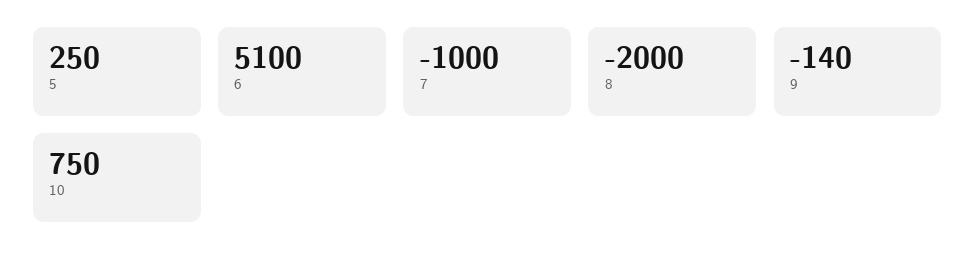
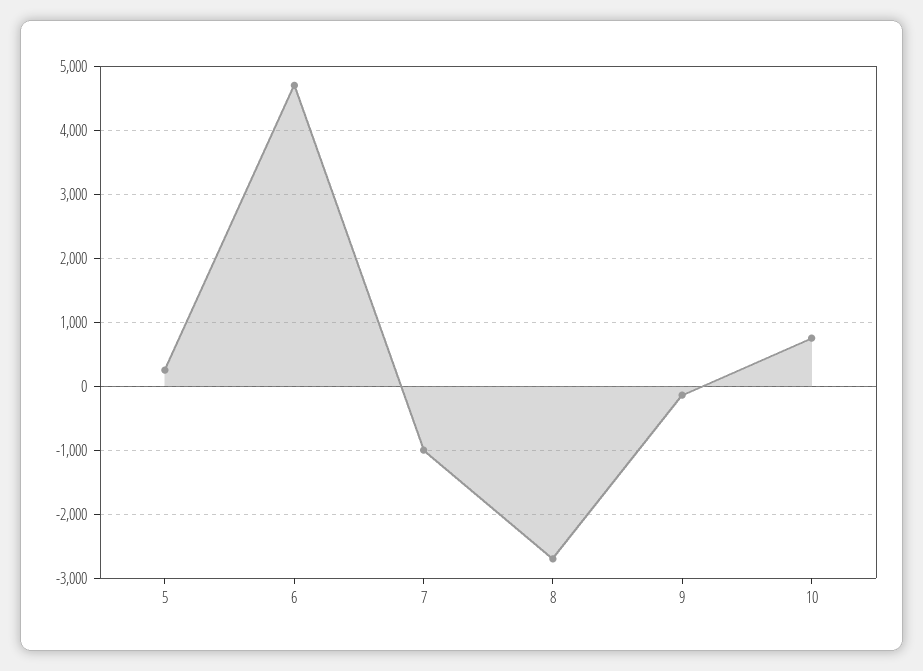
  {
    "5": 250,
-   "6": 5100,
+   "6": 4700,
    "7": -1000,
-   "8": -2000,
+   "8": -2700,
    "9": -140,
    "10": 750
  }

